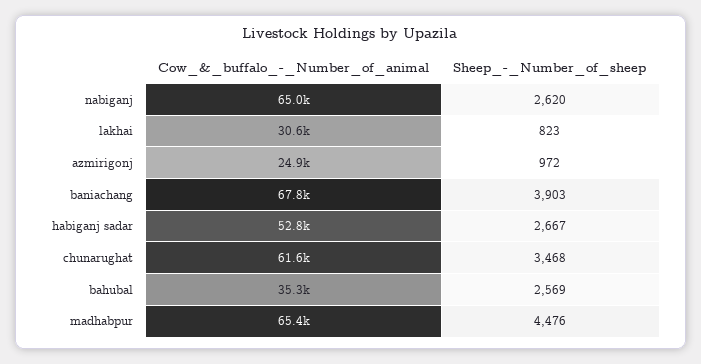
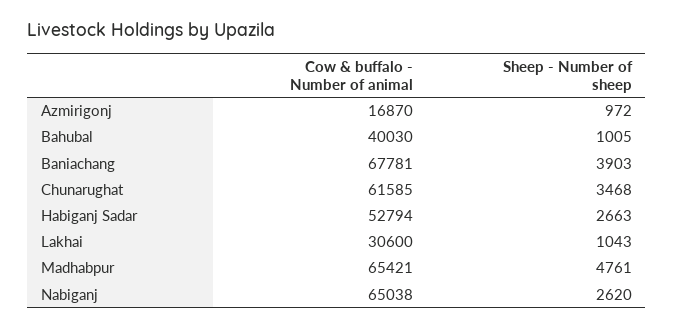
  {
    "Cow_&_buffalo_-_Number_of_animal": {
      "nabiganj": 65038,
      "lakhai": 30600,
-     "azmirigonj": 24900,
+     "azmirigonj": 16870,
      "baniachang": 67781,
      "habiganj sadar": 52794,
      "chunarughat": 61585,
-     "bahubal": 35300,
+     "bahubal": 40030,
      "madhabpur": 65421
    },
    "Sheep_-_Number_of_sheep": {
      "nabiganj": 2620,
-     "lakhai": 823,
+     "lakhai": 1043,
      "azmirigonj": 972,
      "baniachang": 3903,
-     "habiganj sadar": 2667,
+     "habiganj sadar": 2663,
      "chunarughat": 3468,
-     "bahubal": 2569,
+     "bahubal": 1005,
-     "madhabpur": 4476
+     "madhabpur": 4761
    }
  }

